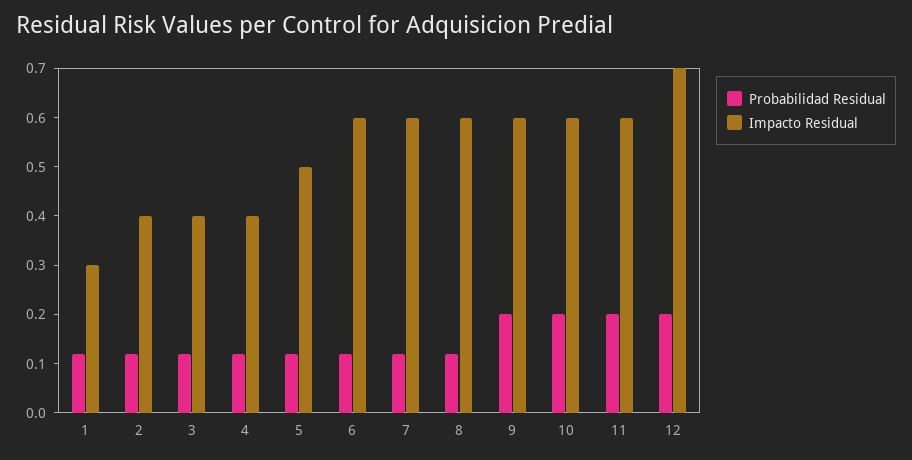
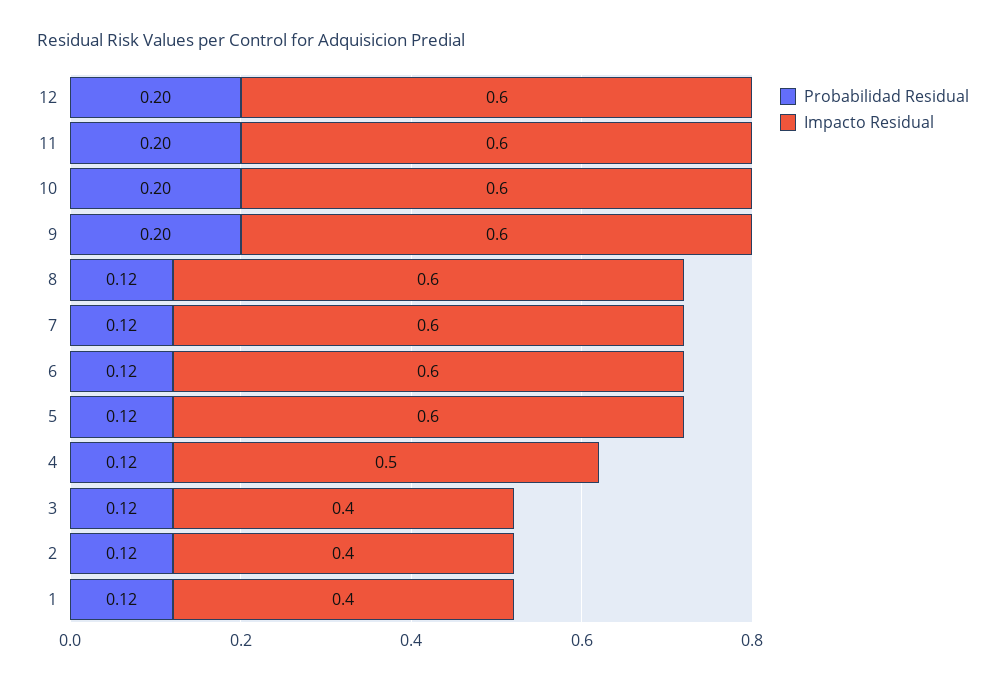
  {
    "Probabilidad Residual": {
      "1": 0.12,
      "2": 0.12,
      "3": 0.12,
      "4": 0.12,
      "5": 0.12,
      "6": 0.12,
      "7": 0.12,
      "8": 0.12,
      "9": 0.2,
      "10": 0.2,
      "11": 0.2,
      "12": 0.2
    },
    "Impacto Residual": {
-     "1": 0.3,
+     "1": 0.4,
      "2": 0.4,
      "3": 0.4,
-     "4": 0.4,
+     "4": 0.5,
-     "5": 0.5,
+     "5": 0.6,
      "6": 0.6,
      "7": 0.6,
      "8": 0.6,
      "9": 0.6,
      "10": 0.6,
      "11": 0.6,
-     "12": 0.7
+     "12": 0.6
    }
  }

